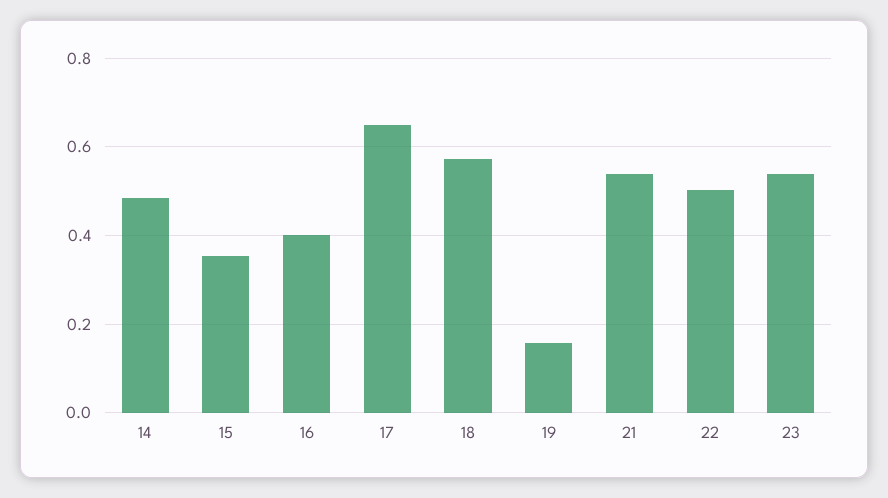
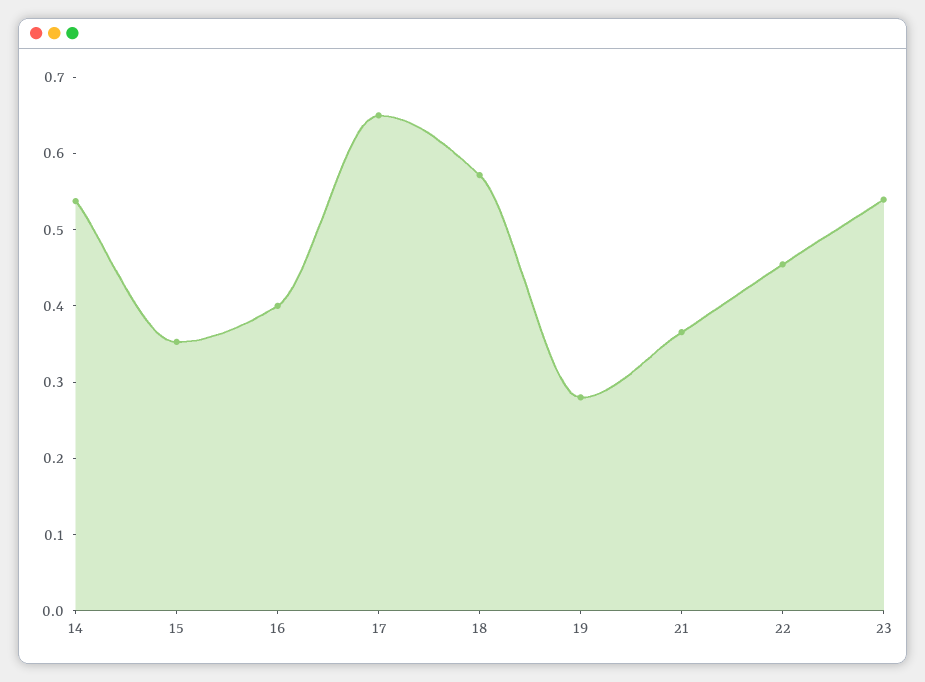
  {
-   "14": 0.48,
+   "14": 0.54,
    "15": 0.36,
    "16": 0.4,
    "17": 0.66,
    "18": 0.58,
-   "19": 0.16,
+   "19": 0.28,
-   "21": 0.54,
+   "21": 0.36,
-   "22": 0.5,
+   "22": 0.46,
    "23": 0.54
  }

